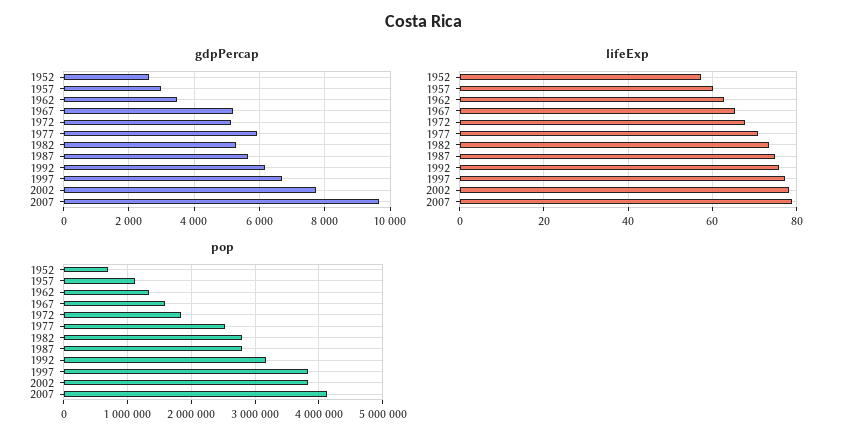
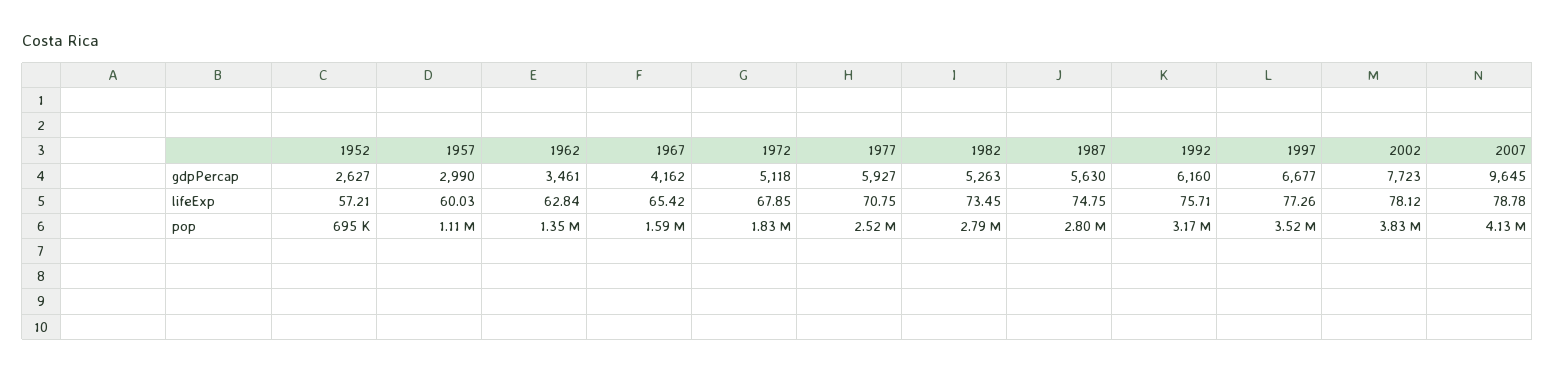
  {
    "gdpPercap": {
      "1952": 2627,
      "1957": 2990,
      "1962": 3461,
-     "1967": 5200,
+     "1967": 4162,
      "1972": 5118,
      "1977": 5927,
      "1982": 5263,
      "1987": 5630,
      "1992": 6160,
      "1997": 6677,
      "2002": 7723,
      "2007": 9645
    },
    "lifeExp": {
      "1952": 57.21,
      "1957": 60.03,
      "1962": 62.84,
      "1967": 65.42,
      "1972": 67.85,
      "1977": 70.75,
      "1982": 73.45,
      "1987": 74.75,
      "1992": 75.71,
      "1997": 77.26,
      "2002": 78.12,
      "2007": 78.78
    },
    "pop": {
      "1952": 695000,
      "1957": 1110000,
      "1962": 1350000,
      "1967": 1590000,
      "1972": 1830000,
      "1977": 2520000,
      "1982": 2790000,
      "1987": 2800000,
      "1992": 3170000,
-     "1997": 3800000,
+     "1997": 3520000,
      "2002": 3830000,
      "2007": 4130000
    }
  }

